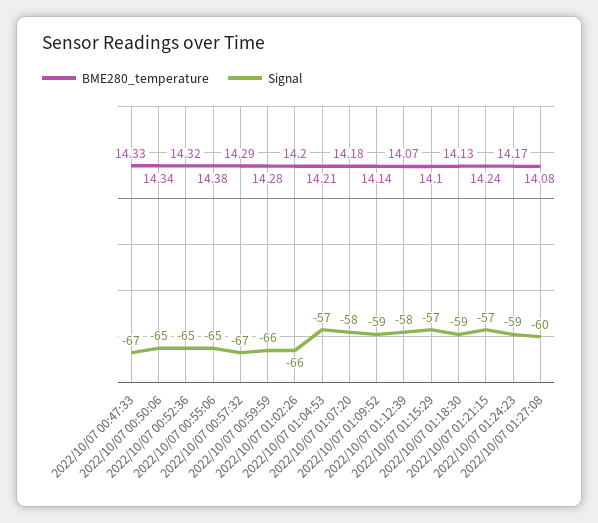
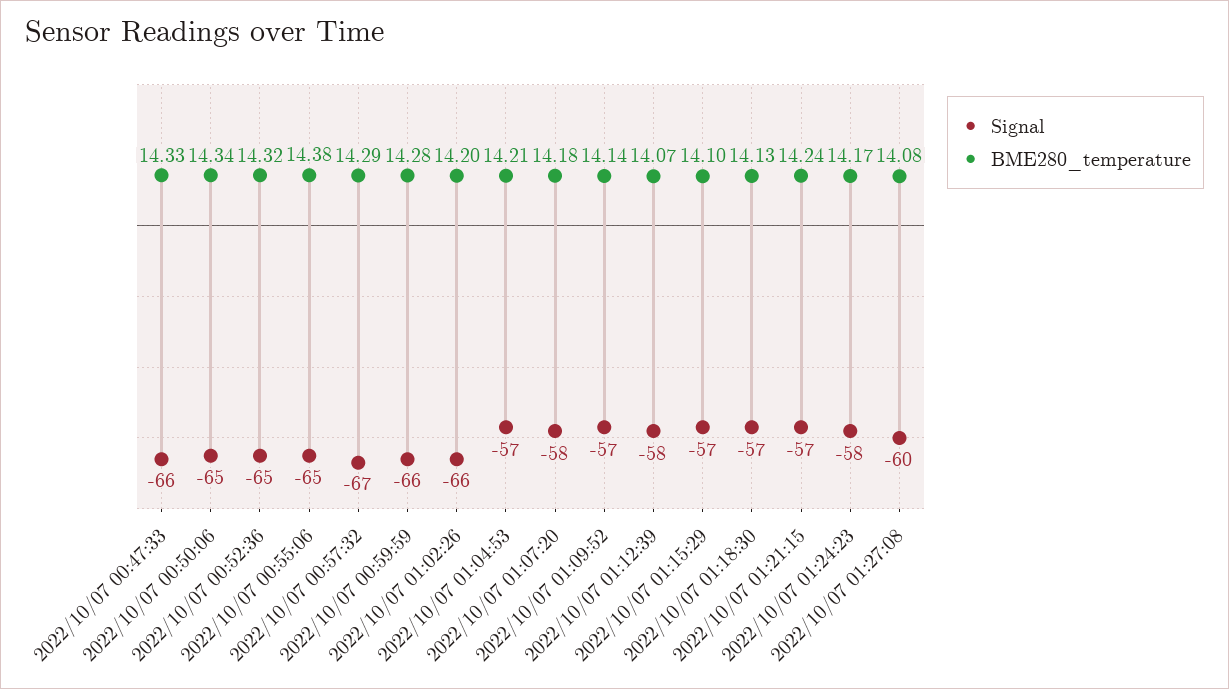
  {
    "BME280_temperature": {
      "2022/10/07 00:47:33": 14.33,
      "2022/10/07 00:50:06": 14.34,
      "2022/10/07 00:52:36": 14.32,
      "2022/10/07 00:55:06": 14.38,
      "2022/10/07 00:57:32": 14.29,
      "2022/10/07 00:59:59": 14.28,
      "2022/10/07 01:02:26": 14.2,
      "2022/10/07 01:04:53": 14.21,
      "2022/10/07 01:07:20": 14.18,
      "2022/10/07 01:09:52": 14.14,
      "2022/10/07 01:12:39": 14.07,
      "2022/10/07 01:15:29": 14.1,
      "2022/10/07 01:18:30": 14.13,
      "2022/10/07 01:21:15": 14.24,
      "2022/10/07 01:24:23": 14.17,
      "2022/10/07 01:27:08": 14.08
    },
    "Signal": {
-     "2022/10/07 00:47:33": -67,
+     "2022/10/07 00:47:33": -66,
      "2022/10/07 00:50:06": -65,
      "2022/10/07 00:52:36": -65,
      "2022/10/07 00:55:06": -65,
      "2022/10/07 00:57:32": -67,
      "2022/10/07 00:59:59": -66,
      "2022/10/07 01:02:26": -66,
      "2022/10/07 01:04:53": -57,
      "2022/10/07 01:07:20": -58,
-     "2022/10/07 01:09:52": -59,
+     "2022/10/07 01:09:52": -57,
      "2022/10/07 01:12:39": -58,
      "2022/10/07 01:15:29": -57,
-     "2022/10/07 01:18:30": -59,
+     "2022/10/07 01:18:30": -57,
      "2022/10/07 01:21:15": -57,
-     "2022/10/07 01:24:23": -59,
+     "2022/10/07 01:24:23": -58,
      "2022/10/07 01:27:08": -60
    }
  }

